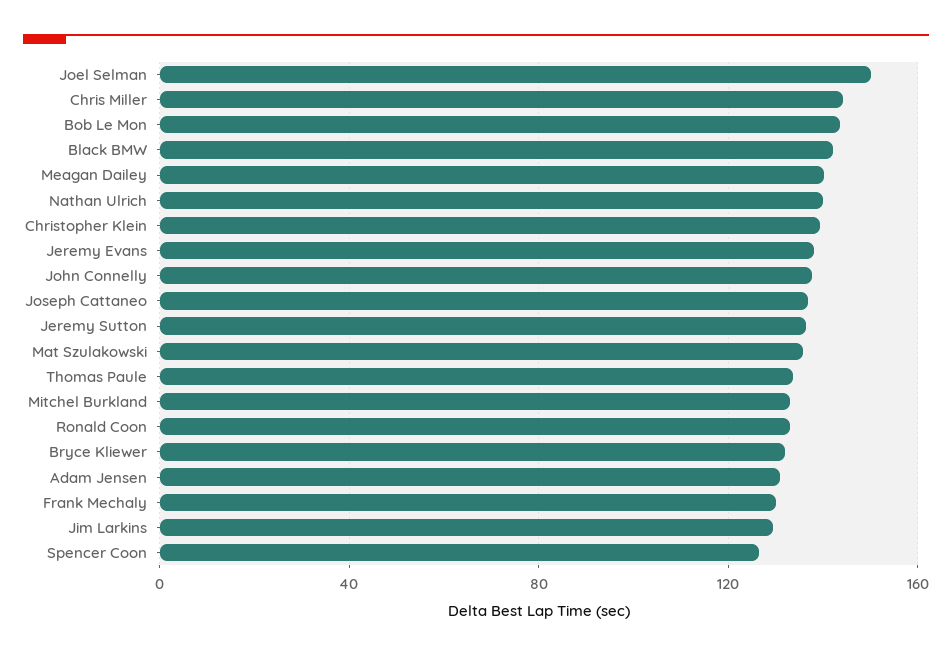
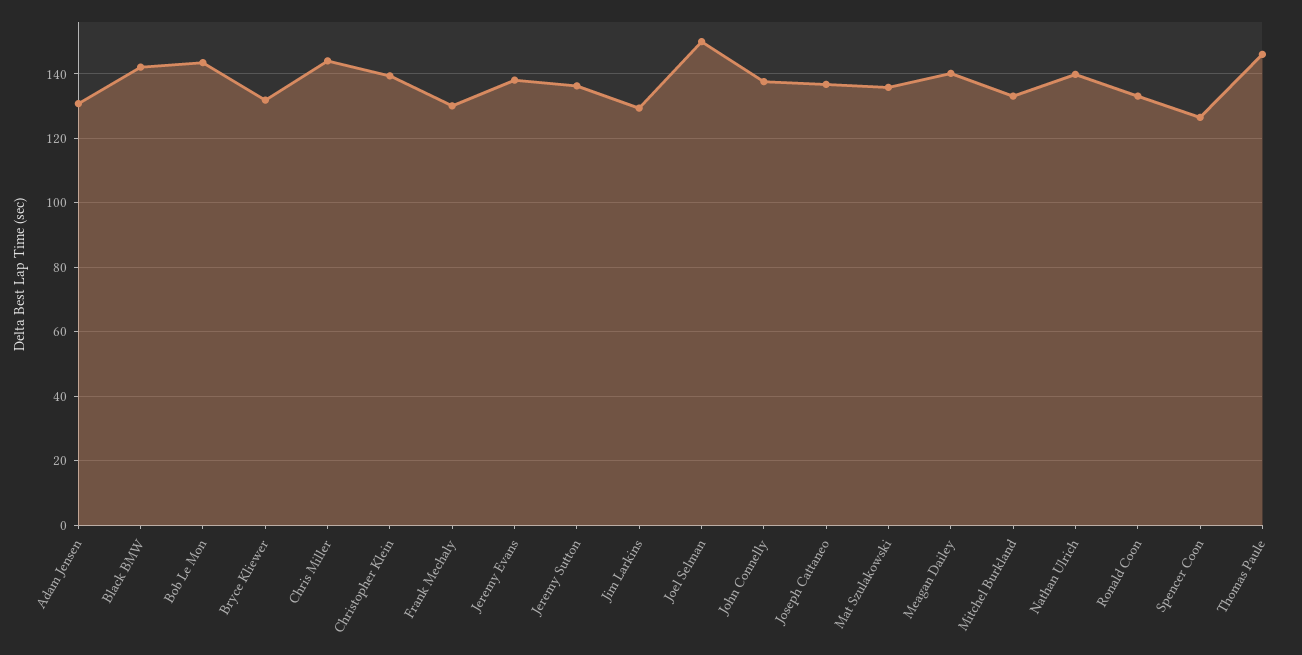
  {
    "Joel Selman": 150,
    "Chris Miller": 144,
    "Bob Le Mon": 144,
    "Black BMW": 142,
    "Meagan Dailey": 140,
    "Nathan Ulrich": 140,
    "Christopher Klein": 140,
    "Jeremy Evans": 138,
    "John Connelly": 138,
    "Joseph Cattaneo": 136,
    "Jeremy Sutton": 136,
    "Mat Szulakowski": 136,
-   "Thomas Paule": 135,
+   "Thomas Paule": 146,
    "Mitchel Burkland": 134,
    "Ronald Coon": 134,
    "Bryce Kliewer": 132,
    "Adam Jensen": 130,
    "Frank Mechaly": 130,
    "Jim Larkins": 130,
    "Spencer Coon": 126
  }

